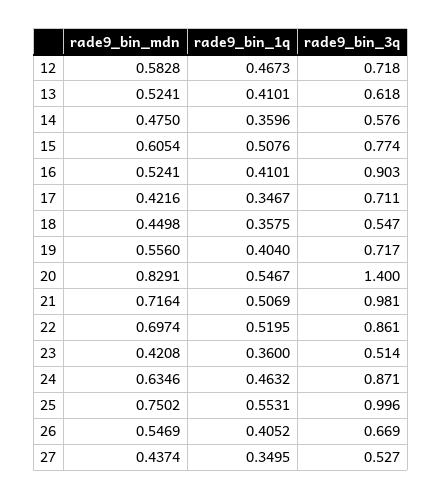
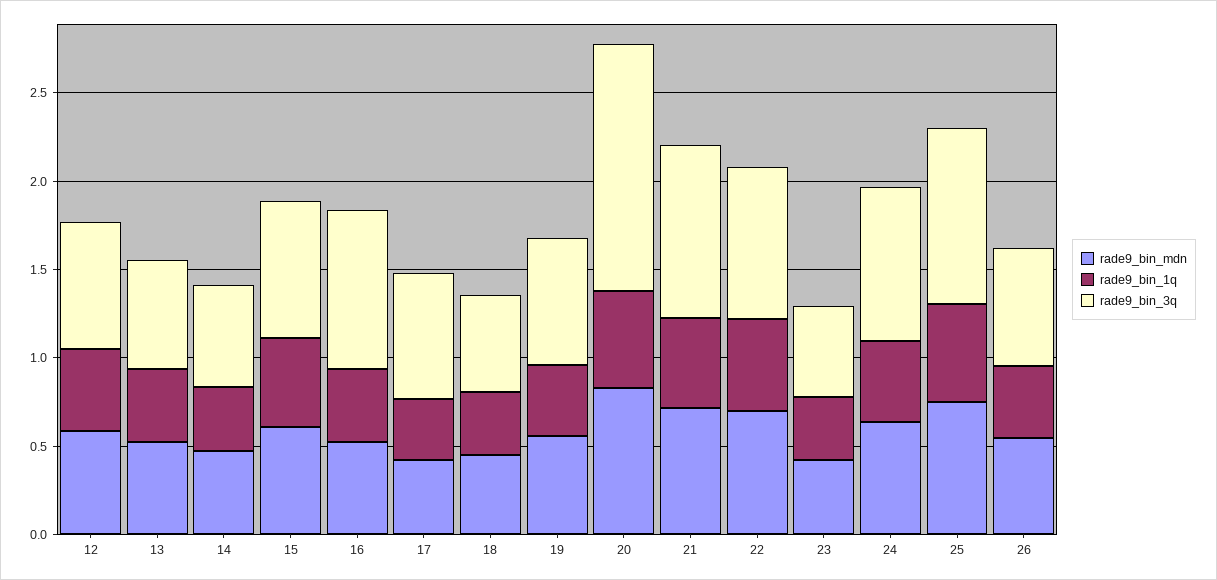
  {
    "rade9_bin_mdn": {
      "12": 0.5828,
      "13": 0.5241,
      "14": 0.475,
      "15": 0.6054,
      "16": 0.5241,
      "17": 0.4216,
      "18": 0.4498,
      "19": 0.556,
      "20": 0.8291,
      "21": 0.7164,
      "22": 0.6974,
      "23": 0.4208,
      "24": 0.6346,
      "25": 0.7502,
-     "26": 0.5469,
+     "26": 0.5469
-     "27": 0.4374
    },
    "rade9_bin_1q": {
      "12": 0.4673,
      "13": 0.4101,
      "14": 0.3596,
      "15": 0.5076,
      "16": 0.4101,
      "17": 0.3467,
      "18": 0.3575,
      "19": 0.404,
      "20": 0.5467,
      "21": 0.5069,
      "22": 0.5195,
      "23": 0.36,
      "24": 0.4632,
      "25": 0.5531,
-     "26": 0.4052,
+     "26": 0.4052
-     "27": 0.3495
    },
    "rade9_bin_3q": {
      "12": 0.718,
      "13": 0.618,
      "14": 0.576,
      "15": 0.774,
      "16": 0.903,
      "17": 0.711,
      "18": 0.547,
      "19": 0.717,
      "20": 1.4,
      "21": 0.981,
      "22": 0.861,
      "23": 0.514,
      "24": 0.871,
      "25": 0.996,
-     "26": 0.669,
+     "26": 0.669
-     "27": 0.527
    }
  }

